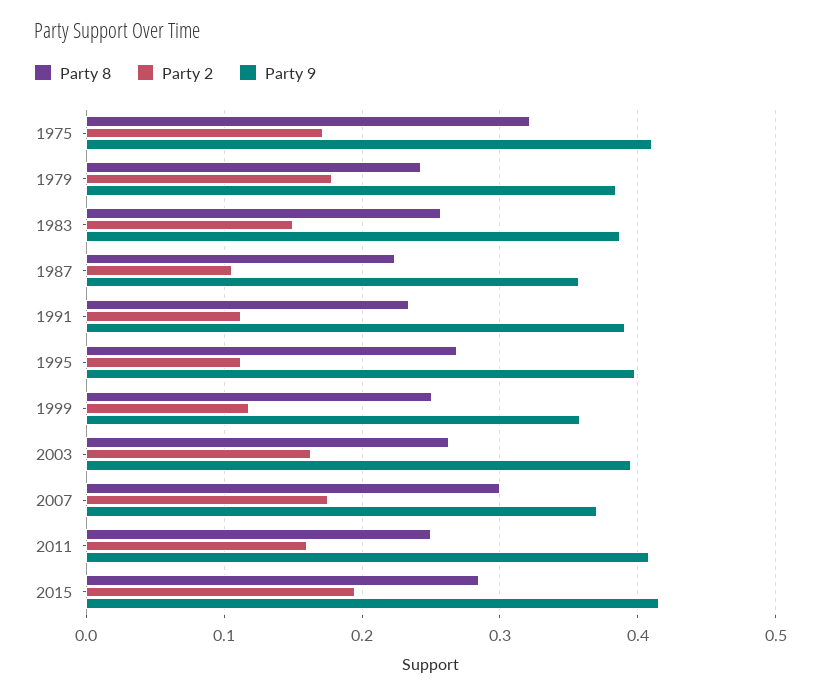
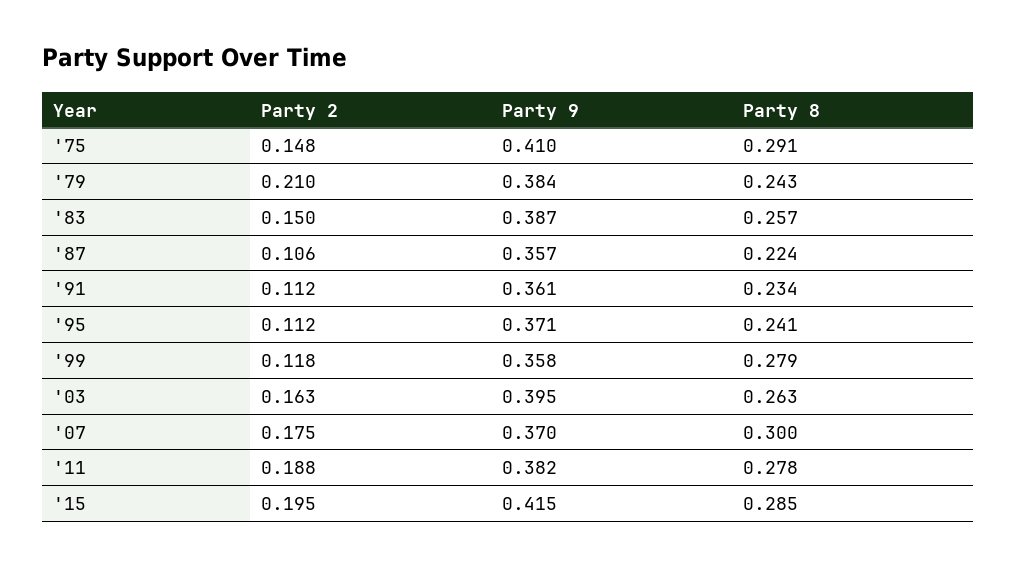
  {
    "Party 8": {
-     "1975": 0.32,
+     "1975": 0.291,
      "1979": 0.243,
      "1983": 0.257,
      "1987": 0.224,
      "1991": 0.234,
-     "1995": 0.27,
+     "1995": 0.241,
-     "1999": 0.25,
+     "1999": 0.279,
      "2003": 0.263,
      "2007": 0.3,
-     "2011": 0.25,
+     "2011": 0.278,
      "2015": 0.285
    },
    "Party 2": {
-     "1975": 0.17,
+     "1975": 0.148,
-     "1979": 0.18,
+     "1979": 0.21,
      "1983": 0.15,
      "1987": 0.106,
      "1991": 0.112,
      "1995": 0.112,
      "1999": 0.118,
      "2003": 0.163,
      "2007": 0.175,
-     "2011": 0.16,
+     "2011": 0.188,
      "2015": 0.195
    },
    "Party 9": {
      "1975": 0.41,
      "1979": 0.384,
      "1983": 0.387,
      "1987": 0.357,
-     "1991": 0.39,
+     "1991": 0.361,
-     "1995": 0.4,
+     "1995": 0.371,
      "1999": 0.358,
      "2003": 0.395,
      "2007": 0.37,
-     "2011": 0.41,
+     "2011": 0.382,
      "2015": 0.415
    }
  }

